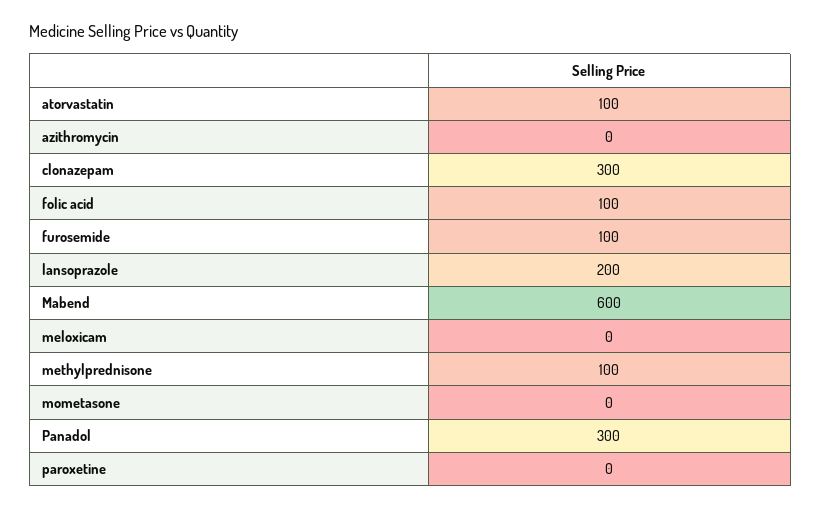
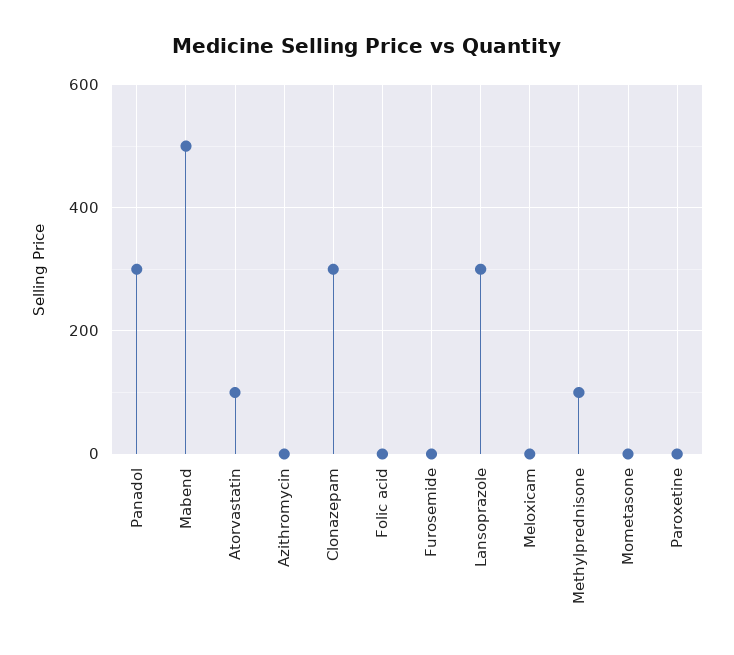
  {
    "atorvastatin": 100,
    "azithromycin": 0,
    "clonazepam": 300,
-   "folic acid": 100,
+   "folic acid": 0,
-   "furosemide": 100,
+   "furosemide": 0,
-   "lansoprazole": 200,
+   "lansoprazole": 300,
-   "Mabend": 600,
+   "Mabend": 500,
    "meloxicam": 0,
    "methylprednisone": 100,
    "mometasone": 0,
    "Panadol": 300,
    "paroxetine": 0
  }

